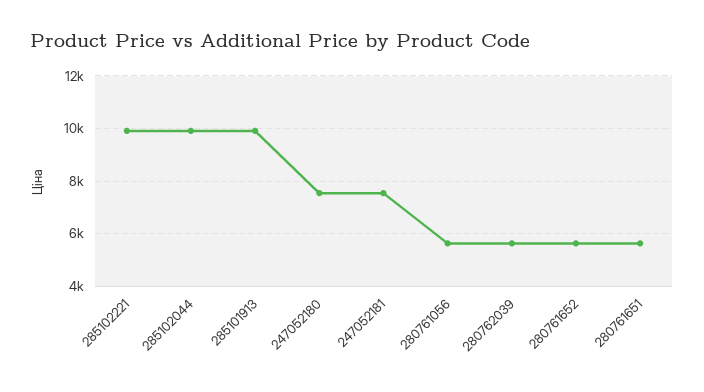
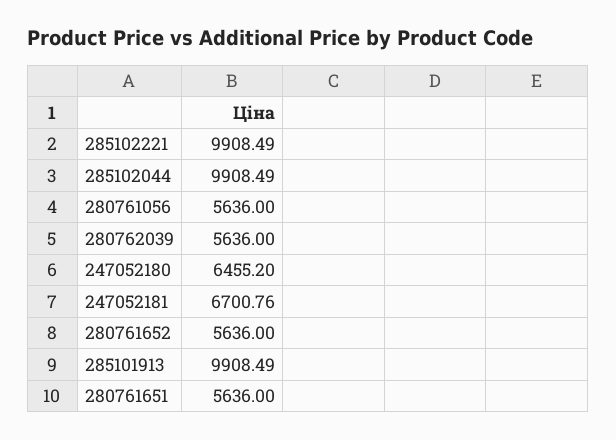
  {
    "285102221": 9908.49,
    "285102044": 9908.49,
    "285101913": 9908.49,
-   "247052180": 7500,
+   "247052180": 6455.2,
-   "247052181": 7500,
+   "247052181": 6700.76,
    "280761056": 5636,
    "280762039": 5636,
    "280761652": 5636,
    "280761651": 5636
  }

